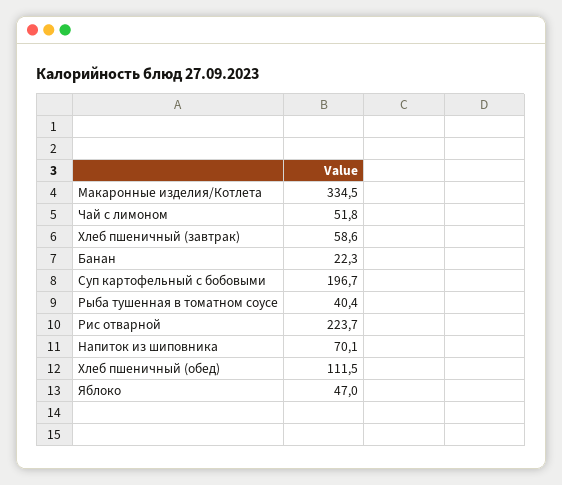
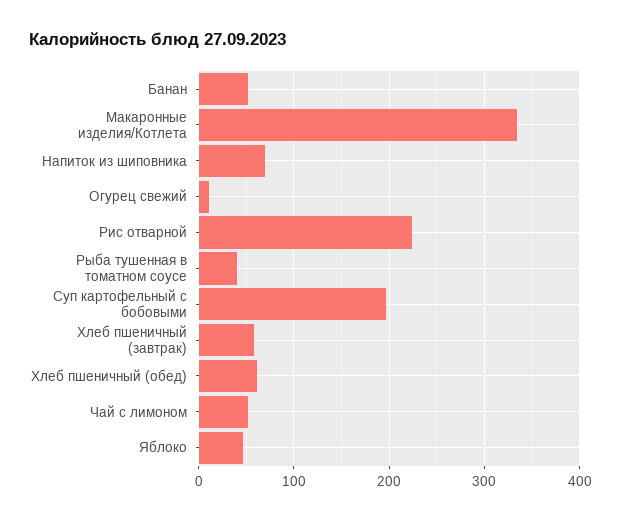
  {
    "Макаронные изделия/Котлета": 334.5,
    "Чай с лимоном": 51.8,
    "Хлеб пшеничный (завтрак)": 58.6,
-   "Банан": 22.3,
+   "Банан": 50,
    "Суп картофельный с бобовыми": 196.7,
    "Рыба тушенная в томатном соусе": 40.4,
    "Рис отварной": 223.7,
    "Напиток из шиповника": 70.1,
-   "Хлеб пшеничный (обед)": 111.5,
+   "Хлеб пшеничный (обед)": 60,
-   "Яблоко": 47
+   "Яблоко": 47,
+   "Огурец свежий": 10
  }

